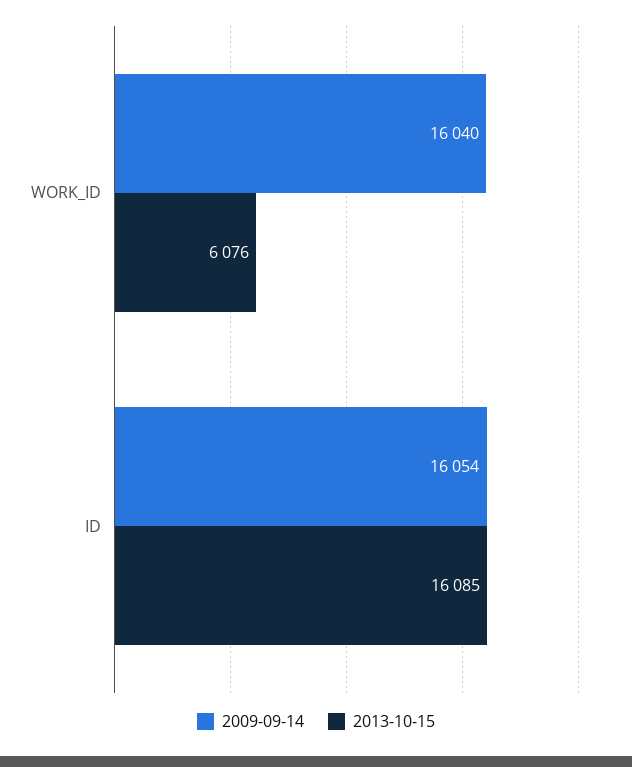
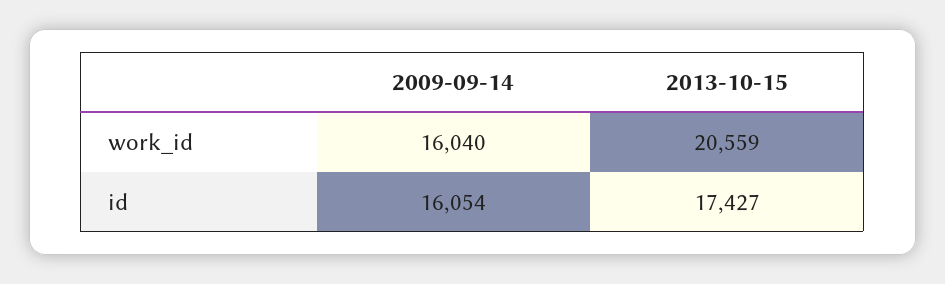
  {
    "2009-09-14": {
      "WORK_ID": 16040,
      "ID": 16054
    },
    "2013-10-15": {
-     "WORK_ID": 6076,
+     "WORK_ID": 20559,
-     "ID": 16085
+     "ID": 17427
    }
  }

